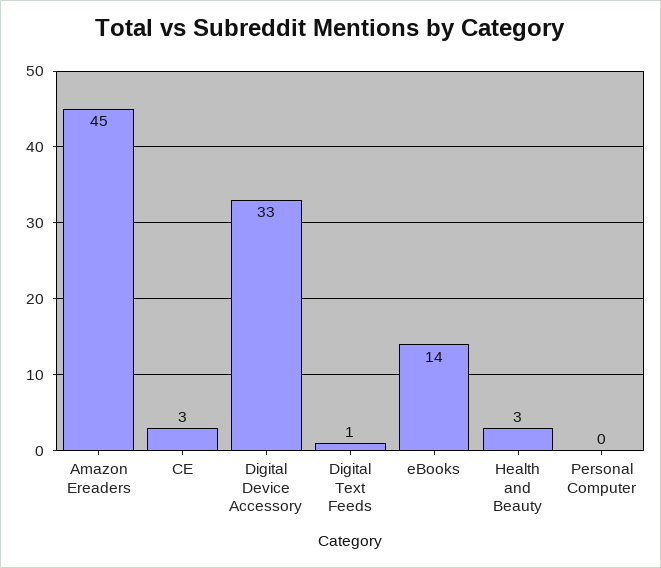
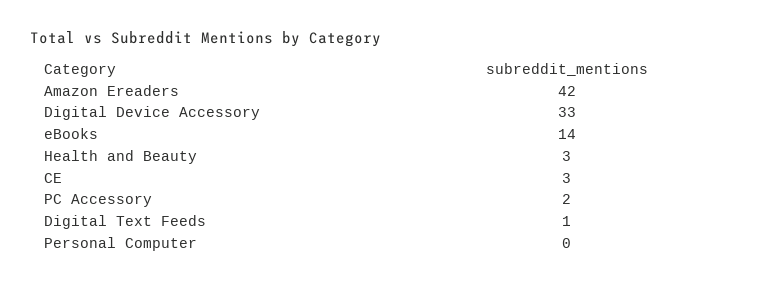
  {
-   "Amazon Ereaders": 45,
+   "Amazon Ereaders": 42,
    "CE": 3,
    "Digital Device Accessory": 33,
    "Digital Text Feeds": 1,
    "eBooks": 14,
    "Health and Beauty": 3,
-   "Personal Computer": 0
+   "Personal Computer": 0,
+   "PC Accessory": 2
  }

